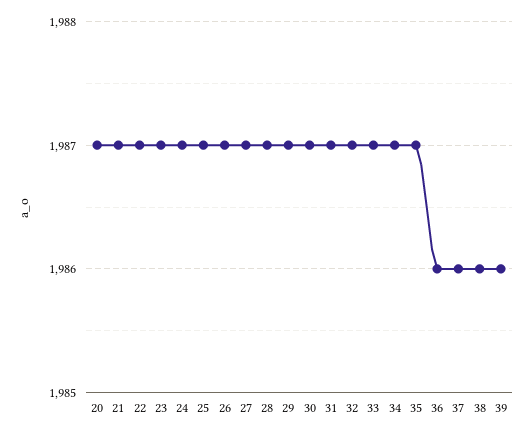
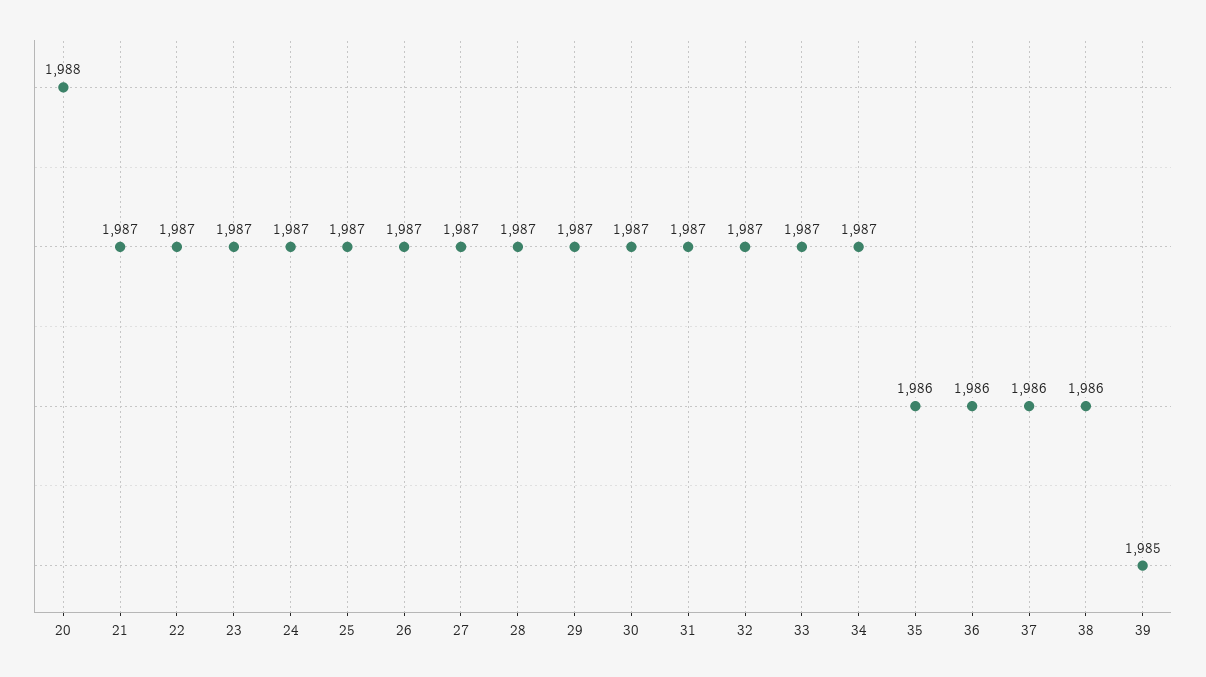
  {
-   "20": 1987,
+   "20": 1988,
    "21": 1987,
    "22": 1987,
    "23": 1987,
    "24": 1987,
    "25": 1987,
    "26": 1987,
    "27": 1987,
    "28": 1987,
    "29": 1987,
    "30": 1987,
    "31": 1987,
    "32": 1987,
    "33": 1987,
    "34": 1987,
-   "35": 1987,
+   "35": 1986,
    "36": 1986,
    "37": 1986,
    "38": 1986,
-   "39": 1986
+   "39": 1985
  }

